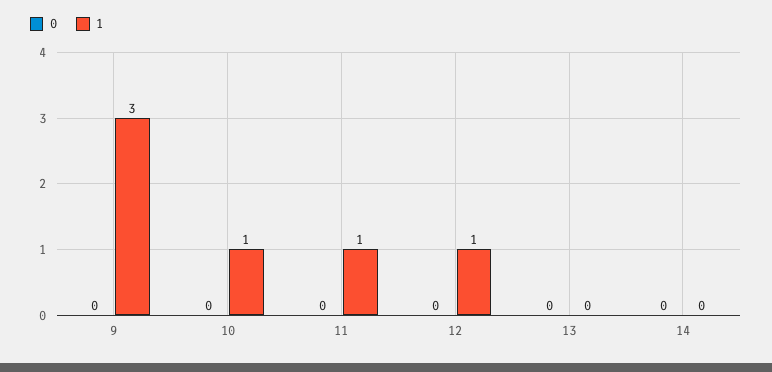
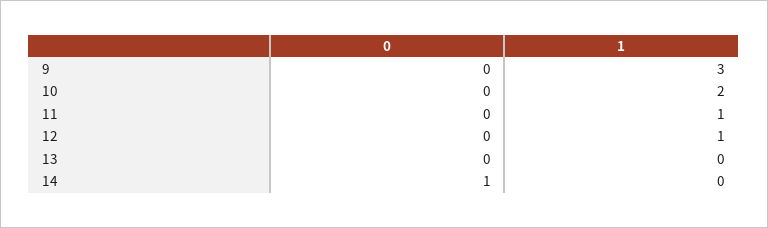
  {
    "0": {
      "9": 0,
      "10": 0,
      "11": 0,
      "12": 0,
      "13": 0,
-     "14": 0
+     "14": 1
    },
    "1": {
      "9": 3,
-     "10": 1,
+     "10": 2,
      "11": 1,
      "12": 1,
      "13": 0,
      "14": 0
    }
  }

